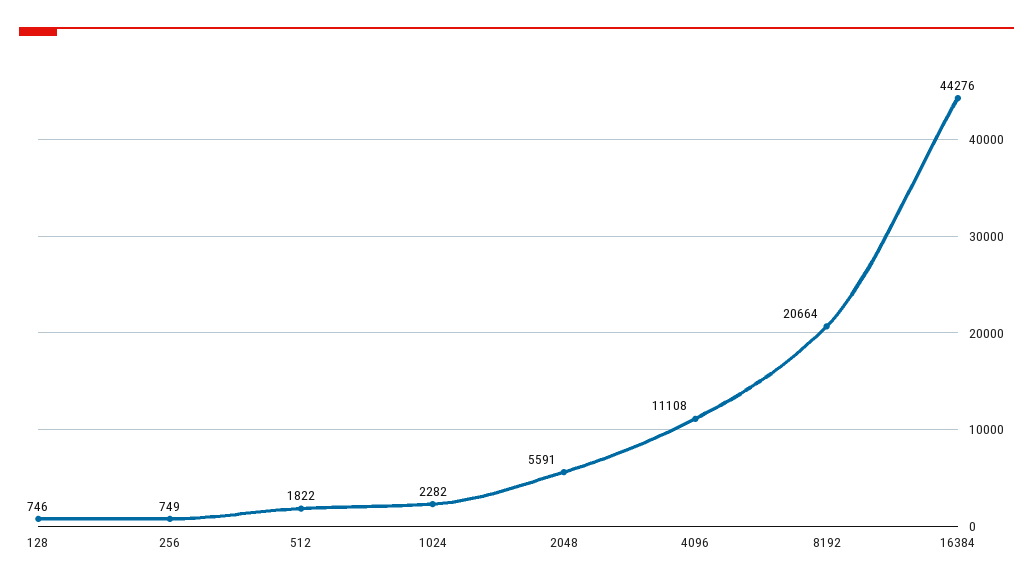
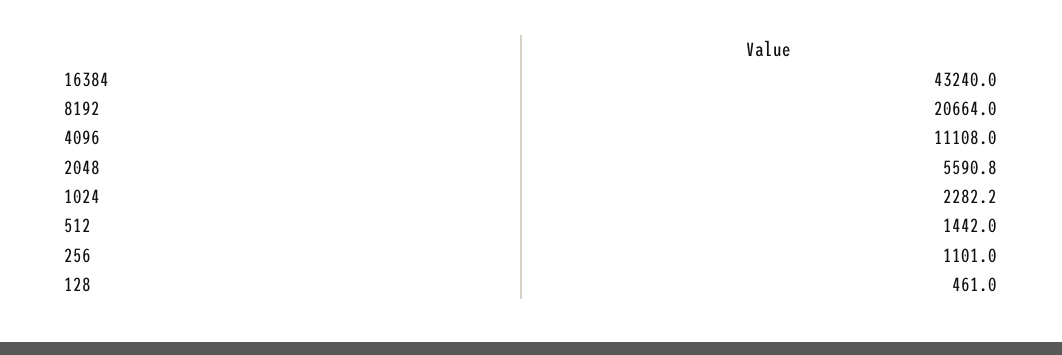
  {
-   "128": 746,
+   "128": 461,
-   "256": 749,
+   "256": 1101,
-   "512": 1822,
+   "512": 1442,
    "1024": 2282.2,
    "2048": 5590.8,
    "4096": 11108,
    "8192": 20664,
-   "16384": 44276
+   "16384": 43240
  }

